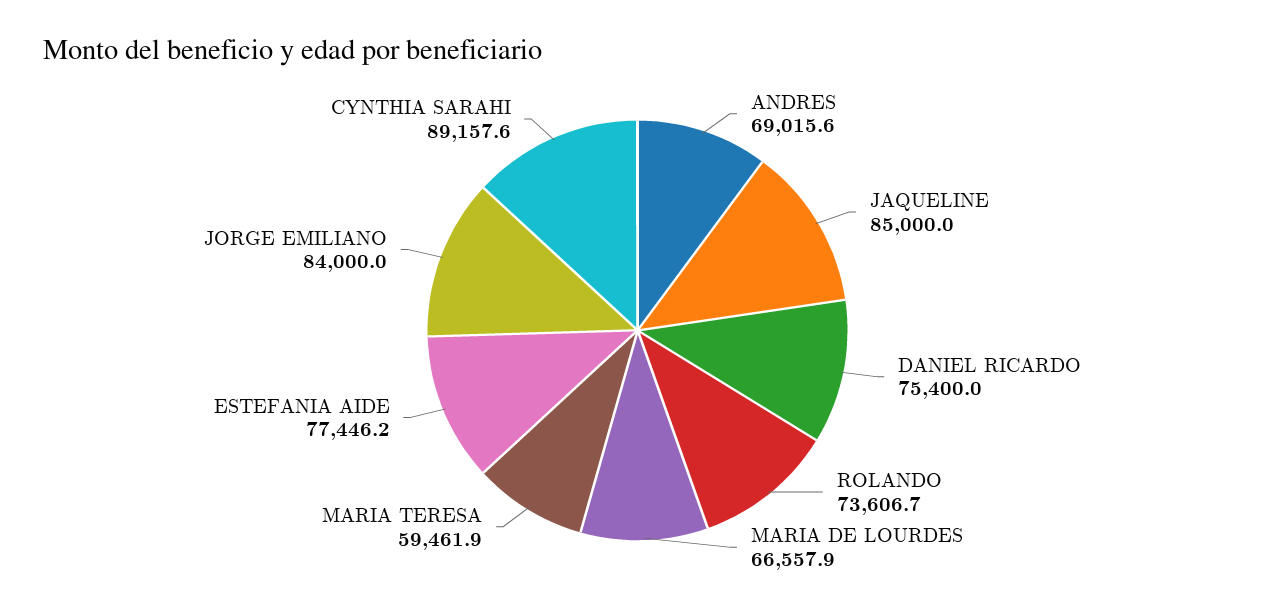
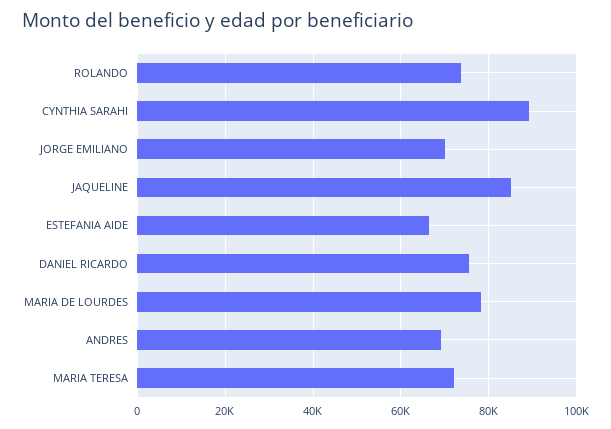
  {
    "ANDRES": 69015.6,
    "JAQUELINE": 85000,
    "DANIEL RICARDO": 75400,
    "ROLANDO": 73606.7,
-   "MARIA DE LOURDES": 66557.9,
+   "MARIA DE LOURDES": 78000,
-   "MARIA TERESA": 59461.9,
+   "MARIA TERESA": 72000,
-   "ESTEFANIA AIDE": 77446.2,
+   "ESTEFANIA AIDE": 66000,
-   "JORGE EMILIANO": 84000,
+   "JORGE EMILIANO": 70000,
    "CYNTHIA SARAHI": 89157.6
  }

